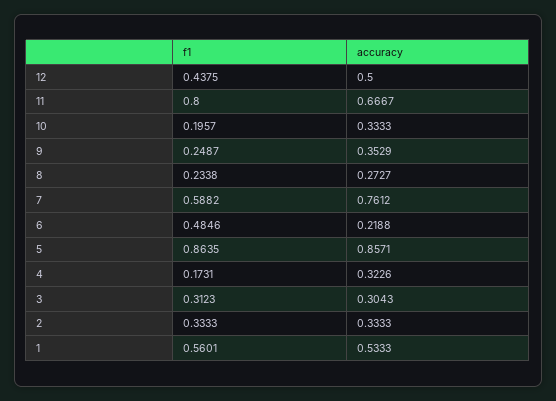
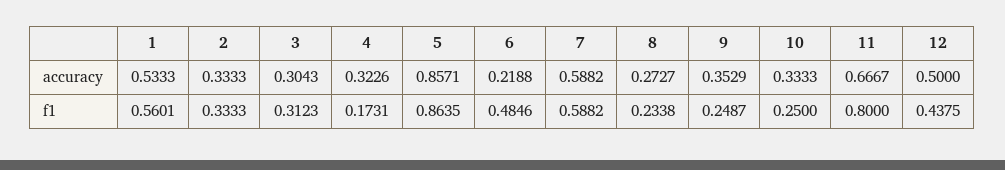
  {
    "f1": {
      "12": 0.4375,
      "11": 0.8,
-     "10": 0.1957,
+     "10": 0.25,
      "9": 0.2487,
      "8": 0.2338,
      "7": 0.5882,
      "6": 0.4846,
      "5": 0.8635,
      "4": 0.1731,
      "3": 0.3123,
      "2": 0.3333,
      "1": 0.5601
    },
    "accuracy": {
      "12": 0.5,
      "11": 0.6667,
      "10": 0.3333,
      "9": 0.3529,
      "8": 0.2727,
-     "7": 0.7612,
+     "7": 0.5882,
      "6": 0.2188,
      "5": 0.8571,
      "4": 0.3226,
      "3": 0.3043,
      "2": 0.3333,
      "1": 0.5333
    }
  }

